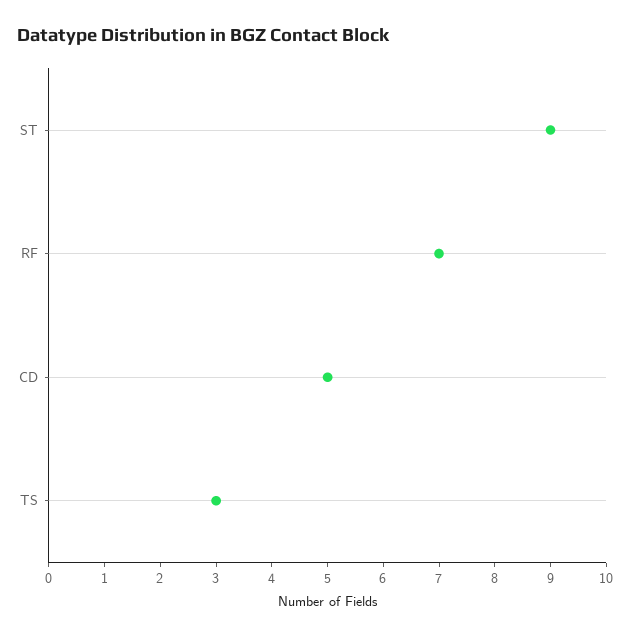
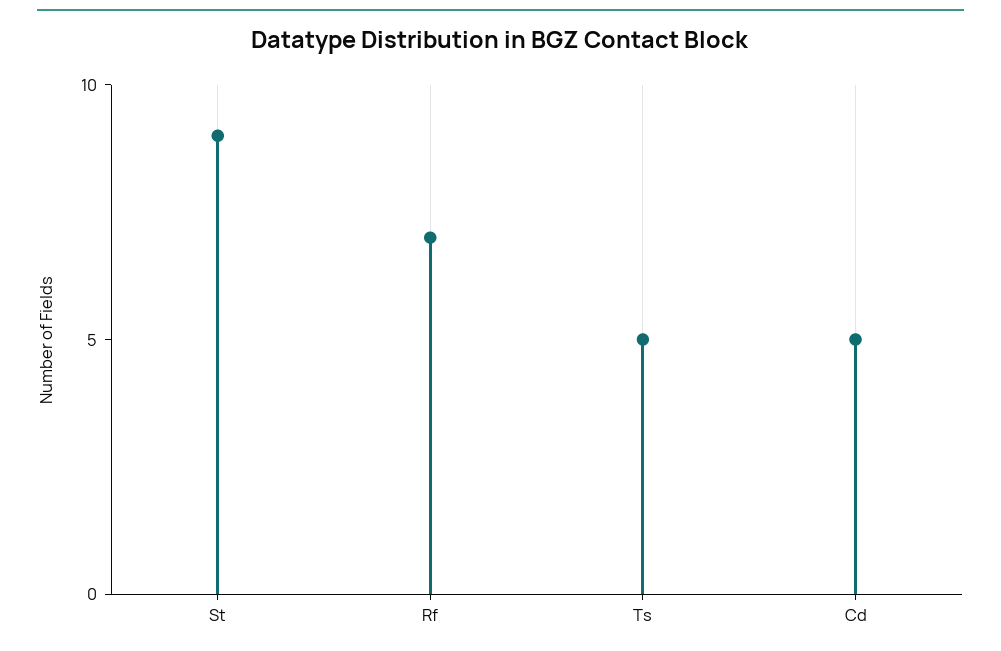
  {
    "ST": 9,
    "RF": 7,
    "CD": 5,
-   "TS": 3
+   "TS": 5
  }

